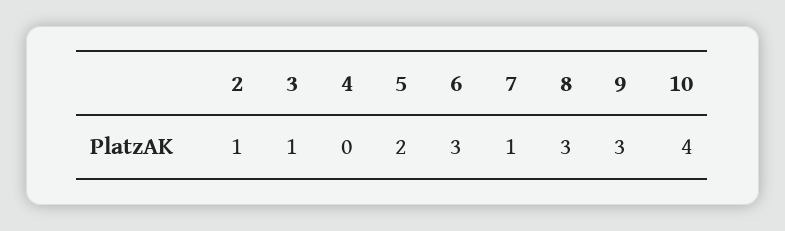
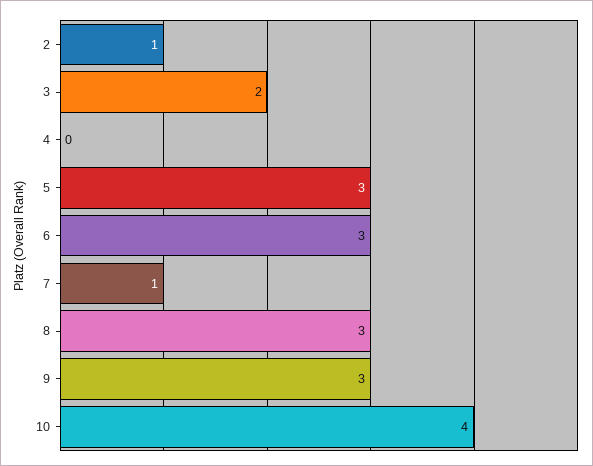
  {
    "2": 1,
-   "3": 1,
+   "3": 2,
    "4": 0,
-   "5": 2,
+   "5": 3,
    "6": 3,
    "7": 1,
    "8": 3,
    "9": 3,
    "10": 4
  }

